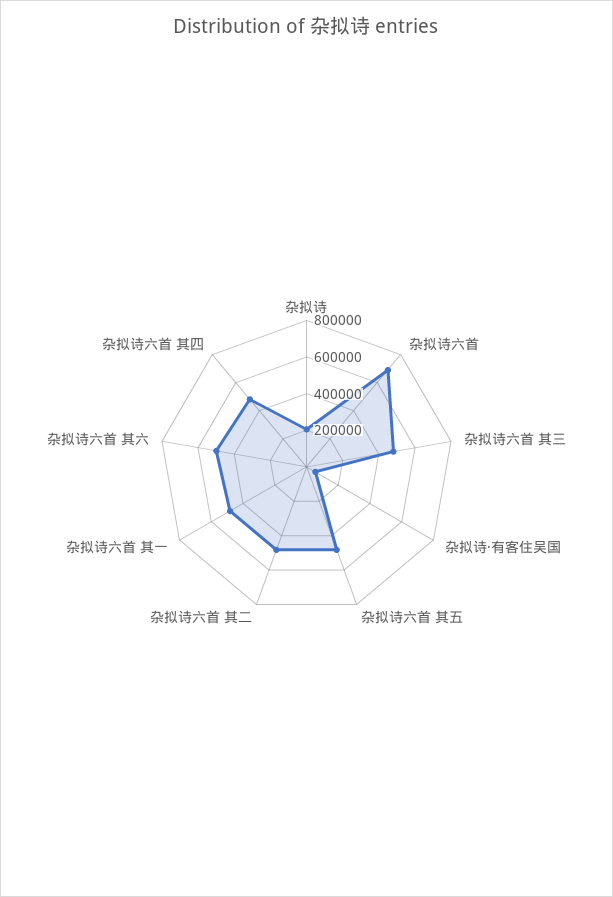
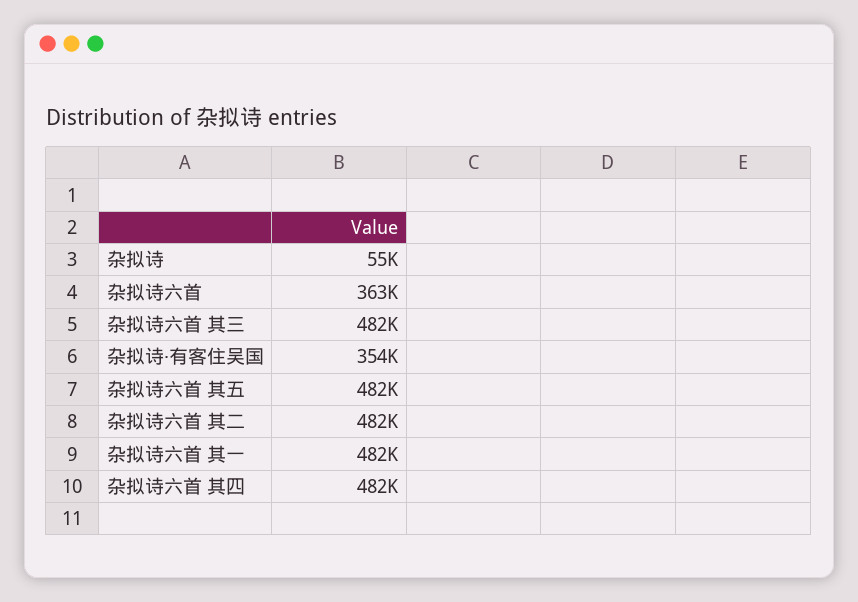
  {
-   "杂拟诗": 200000,
+   "杂拟诗": 55000,
-   "杂拟诗六首": 700000,
+   "杂拟诗六首": 363000,
    "杂拟诗六首 其三": 482000,
-   "杂拟诗·有客住吴国": 50000,
+   "杂拟诗·有客住吴国": 354000,
    "杂拟诗六首 其五": 482000,
    "杂拟诗六首 其二": 482000,
    "杂拟诗六首 其一": 482000,
-   "杂拟诗六首 其六": 500000,
    "杂拟诗六首 其四": 482000
  }

